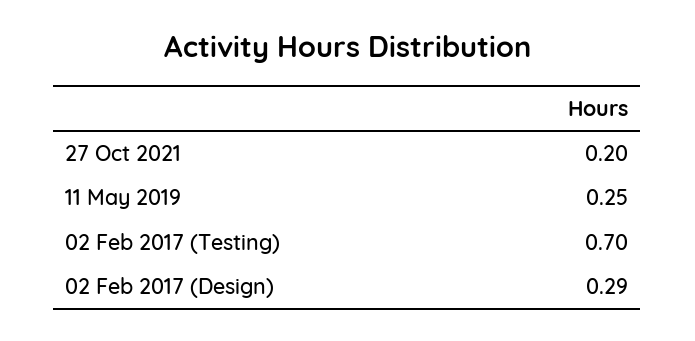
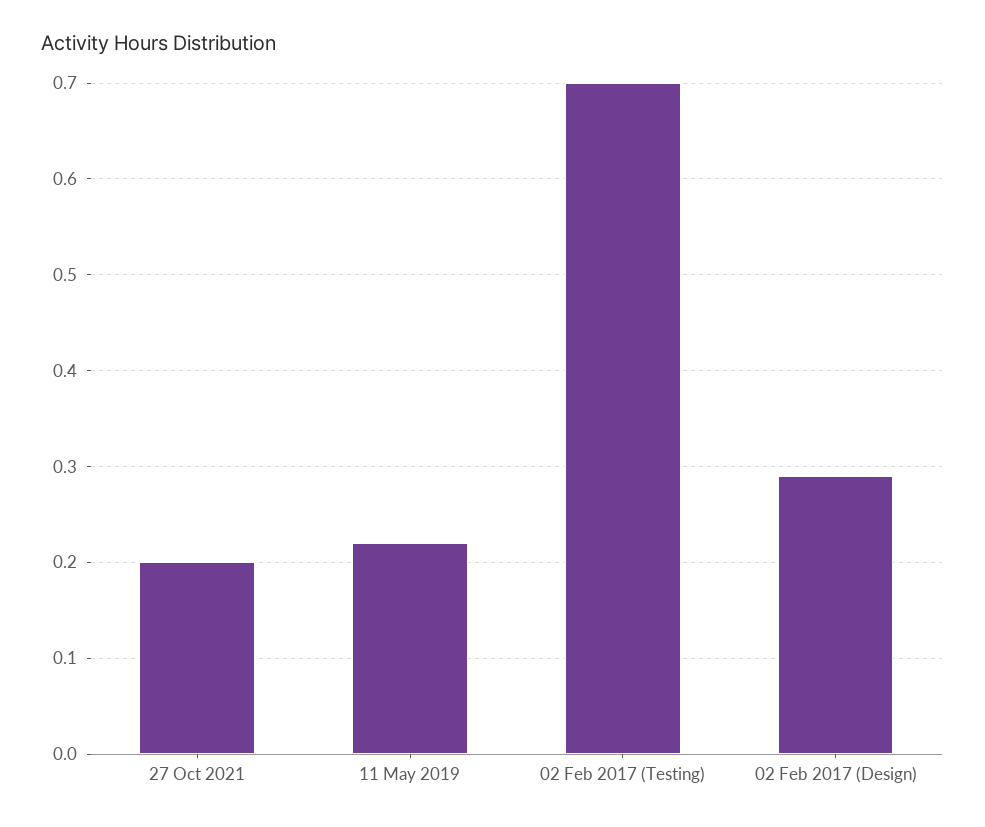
  {
    "27 Oct 2021": 0.2,
-   "11 May 2019": 0.25,
+   "11 May 2019": 0.22,
    "02 Feb 2017 (Testing)": 0.7,
    "02 Feb 2017 (Design)": 0.29
  }

